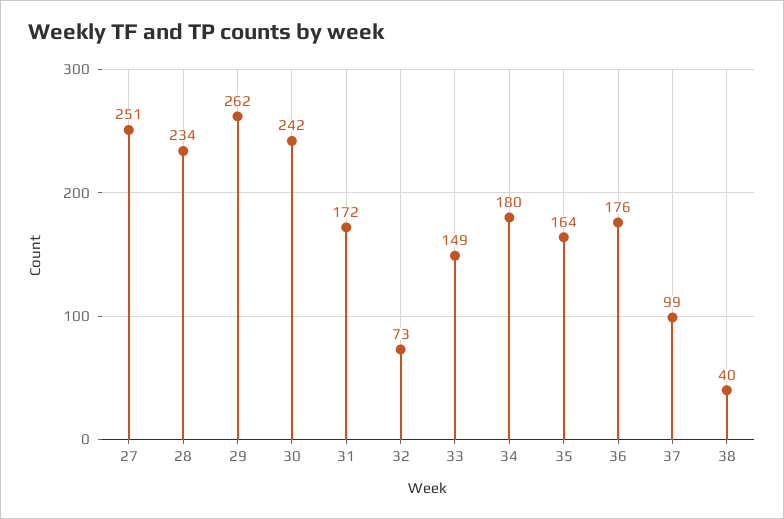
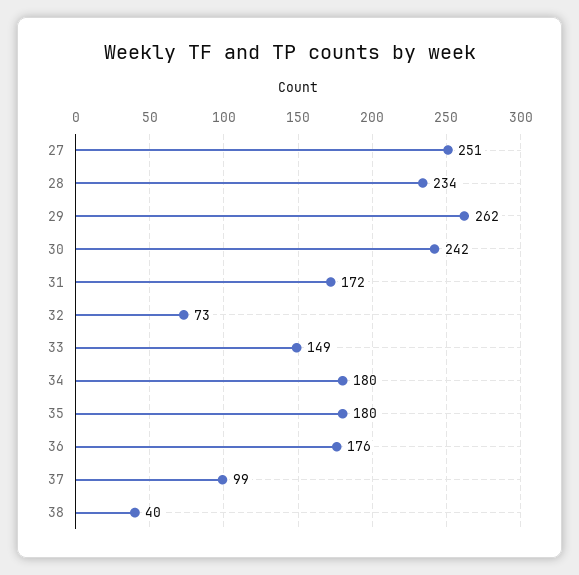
  {
    "27": 251,
    "28": 234,
    "29": 262,
    "30": 242,
    "31": 172,
    "32": 73,
    "33": 149,
    "34": 180,
-   "35": 164,
+   "35": 180,
    "36": 176,
    "37": 99,
    "38": 40
  }

